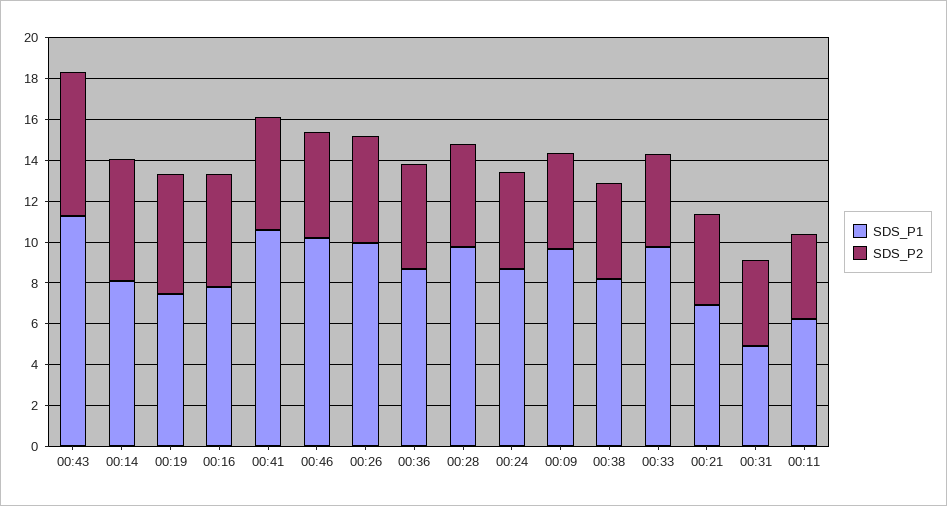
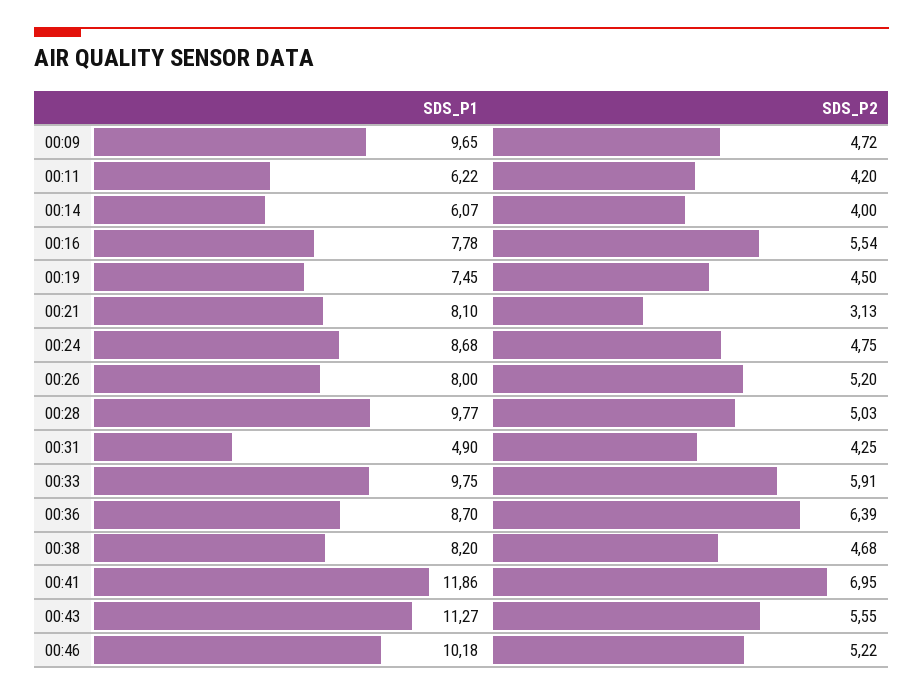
  {
    "SDS_P1": {
      "00:43": 11.27,
-     "00:14": 8,
+     "00:14": 6.07,
      "00:19": 7.45,
      "00:16": 7.78,
-     "00:41": 10.5,
+     "00:41": 11.86,
      "00:46": 10.18,
-     "00:26": 10,
+     "00:26": 8,
      "00:36": 8.7,
      "00:28": 9.77,
      "00:24": 8.68,
      "00:09": 9.65,
      "00:38": 8.2,
      "00:33": 9.75,
-     "00:21": 7,
+     "00:21": 8.1,
      "00:31": 4.9,
      "00:11": 6.22
    },
    "SDS_P2": {
-     "00:43": 7,
+     "00:43": 5.55,
-     "00:14": 6,
+     "00:14": 4,
-     "00:19": 6,
+     "00:19": 4.5,
      "00:16": 5.54,
-     "00:41": 5.5,
+     "00:41": 6.95,
      "00:46": 5.22,
      "00:26": 5.2,
-     "00:36": 5,
+     "00:36": 6.39,
      "00:28": 5.03,
      "00:24": 4.75,
      "00:09": 4.72,
      "00:38": 4.68,
-     "00:33": 4.5,
+     "00:33": 5.91,
-     "00:21": 4.5,
+     "00:21": 3.13,
      "00:31": 4.25,
      "00:11": 4.2
    }
  }

